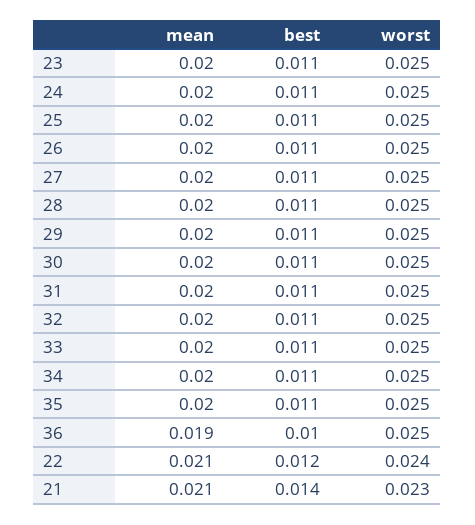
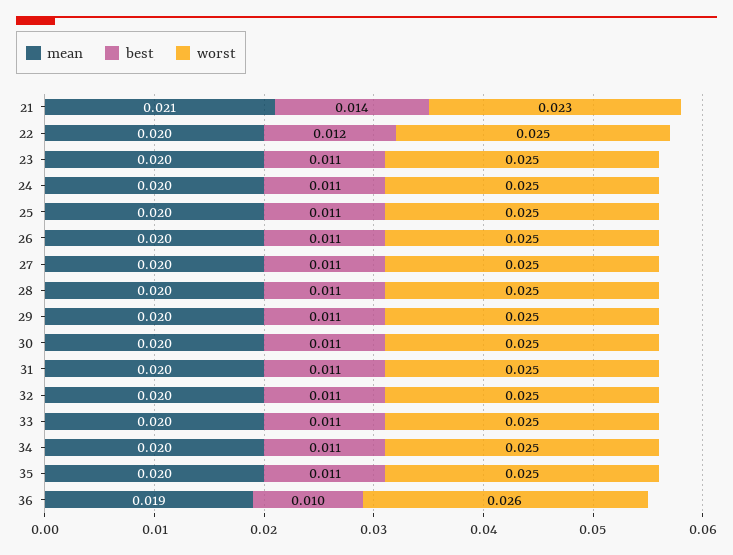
  {
    "mean": {
      "23": 0.02,
      "24": 0.02,
      "25": 0.02,
      "26": 0.02,
      "27": 0.02,
      "28": 0.02,
      "29": 0.02,
      "30": 0.02,
      "31": 0.02,
      "32": 0.02,
      "33": 0.02,
      "34": 0.02,
      "35": 0.02,
      "36": 0.019,
-     "22": 0.021,
+     "22": 0.02,
      "21": 0.021
    },
    "best": {
      "23": 0.011,
      "24": 0.011,
      "25": 0.011,
      "26": 0.011,
      "27": 0.011,
      "28": 0.011,
      "29": 0.011,
      "30": 0.011,
      "31": 0.011,
      "32": 0.011,
      "33": 0.011,
      "34": 0.011,
      "35": 0.011,
      "36": 0.01,
      "22": 0.012,
      "21": 0.014
    },
    "worst": {
      "23": 0.025,
      "24": 0.025,
      "25": 0.025,
      "26": 0.025,
      "27": 0.025,
      "28": 0.025,
      "29": 0.025,
      "30": 0.025,
      "31": 0.025,
      "32": 0.025,
      "33": 0.025,
      "34": 0.025,
      "35": 0.025,
-     "36": 0.025,
+     "36": 0.026,
-     "22": 0.024,
+     "22": 0.025,
      "21": 0.023
    }
  }

